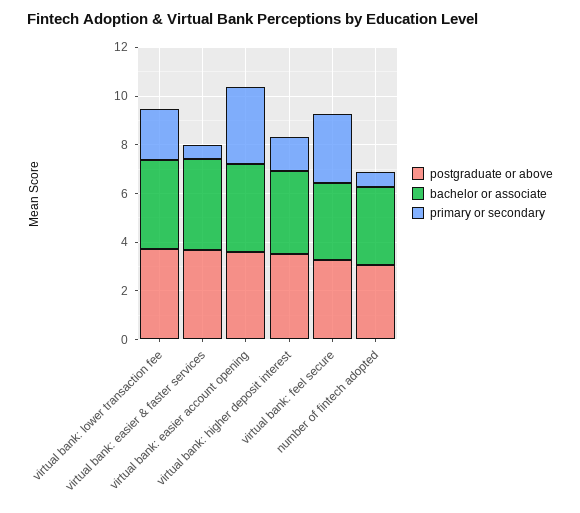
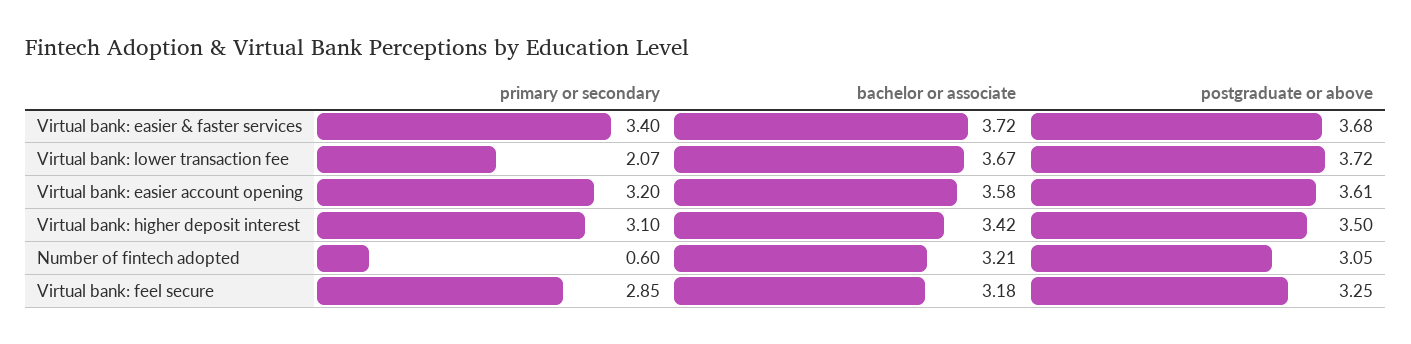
  {
    "postgraduate or above": {
      "virtual bank: lower transaction fee": 3.72,
      "virtual bank: easier & faster services": 3.68,
      "virtual bank: easier account opening": 3.61,
      "virtual bank: higher deposit interest": 3.5,
      "virtual bank: feel secure": 3.25,
      "number of fintech adopted": 3.05
    },
    "bachelor or associate": {
      "virtual bank: lower transaction fee": 3.67,
      "virtual bank: easier & faster services": 3.72,
      "virtual bank: easier account opening": 3.58,
      "virtual bank: higher deposit interest": 3.42,
      "virtual bank: feel secure": 3.18,
      "number of fintech adopted": 3.21
    },
    "primary or secondary": {
      "virtual bank: lower transaction fee": 2.07,
-     "virtual bank: easier & faster services": 0.5,
+     "virtual bank: easier & faster services": 3.4,
      "virtual bank: easier account opening": 3.2,
-     "virtual bank: higher deposit interest": 1.5,
+     "virtual bank: higher deposit interest": 3.1,
      "virtual bank: feel secure": 2.85,
      "number of fintech adopted": 0.6
    }
  }

